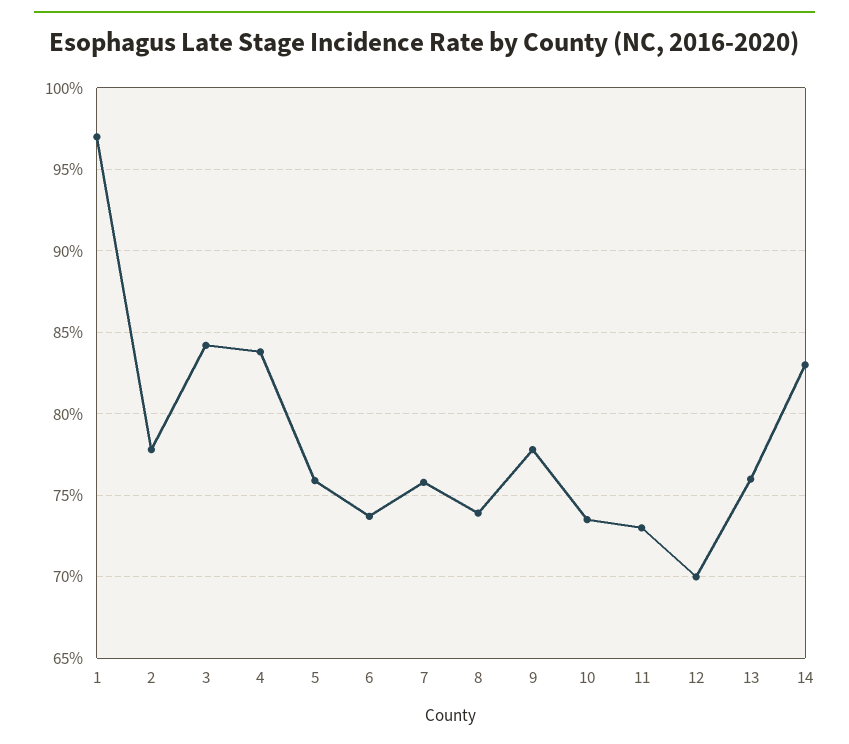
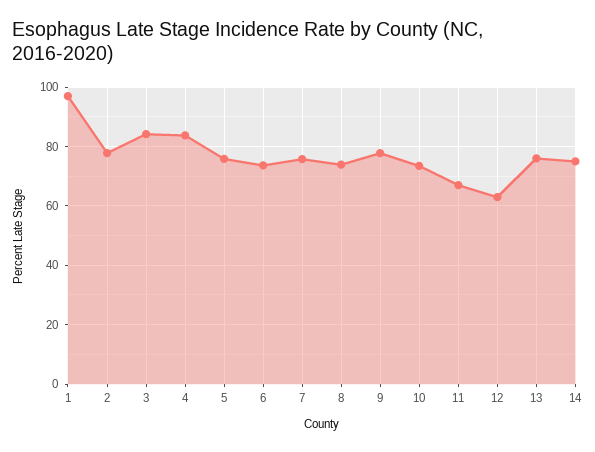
  {
    "1": 97,
    "2": 78,
    "3": 84,
    "4": 84,
    "5": 76,
    "6": 73.5,
    "7": 76,
    "8": 74,
    "9": 78,
    "10": 73.5,
-   "11": 73,
+   "11": 67.5,
-   "12": 70,
+   "12": 62.5,
    "13": 76,
-   "14": 83
+   "14": 75
  }

